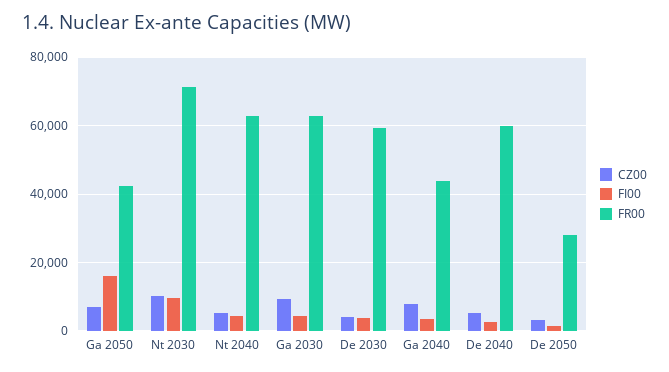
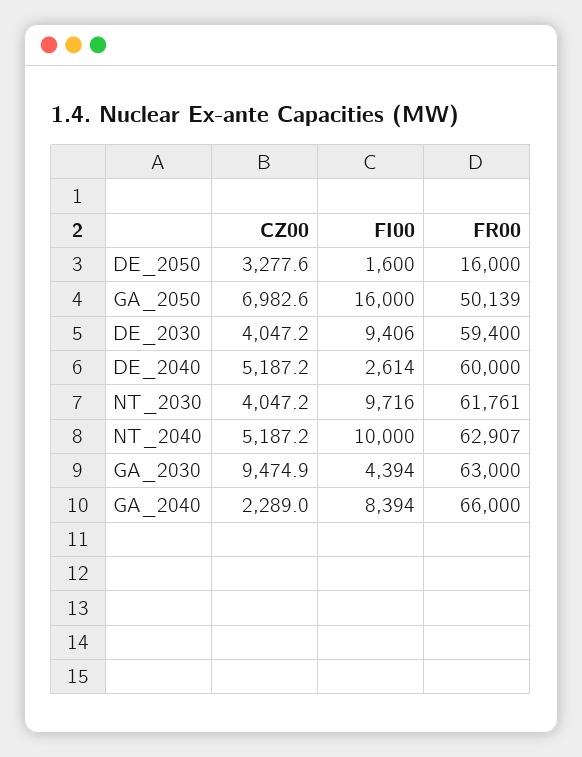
  {
    "CZ00": {
      "Ga 2050": 6982.6,
-     "Nt 2030": 10000,
+     "Nt 2030": 4047.2,
      "Nt 2040": 5187.2,
      "Ga 2030": 9474.9,
      "De 2030": 4047.2,
-     "Ga 2040": 8000,
+     "Ga 2040": 2289,
      "De 2040": 5187.2,
      "De 2050": 3277.6
    },
    "FI00": {
      "Ga 2050": 16000,
      "Nt 2030": 9716,
-     "Nt 2040": 4000,
+     "Nt 2040": 10000,
      "Ga 2030": 4394,
-     "De 2030": 4000,
+     "De 2030": 9406,
-     "Ga 2040": 4000,
+     "Ga 2040": 8394,
      "De 2040": 2614,
      "De 2050": 1600
    },
    "FR00": {
-     "Ga 2050": 42000,
+     "Ga 2050": 50139,
-     "Nt 2030": 72000,
+     "Nt 2030": 61761,
      "Nt 2040": 62907,
      "Ga 2030": 63000,
      "De 2030": 59400,
-     "Ga 2040": 44000,
+     "Ga 2040": 66000,
      "De 2040": 60000,
-     "De 2050": 28000
+     "De 2050": 16000
    }
  }

